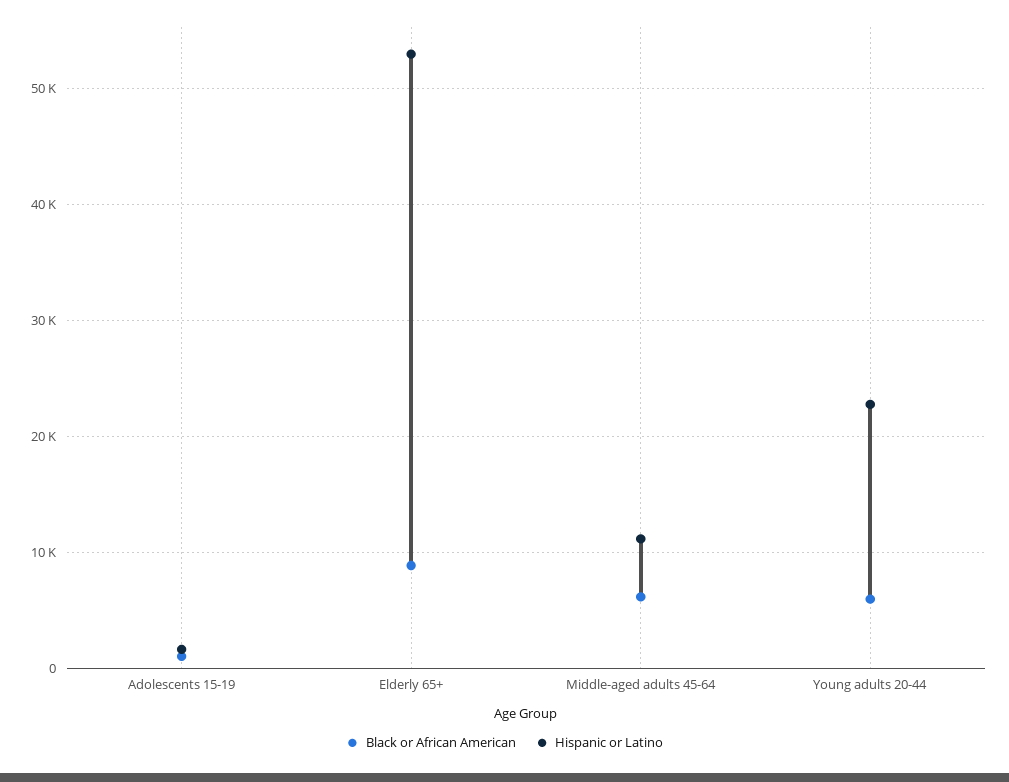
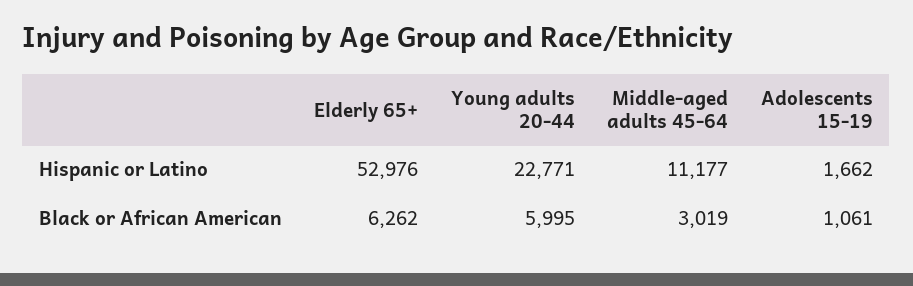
  {
    "Black or African American": {
      "Adolescents 15-19": 1061,
-     "Elderly 65+": 9000,
+     "Elderly 65+": 6262,
-     "Middle-aged adults 45-64": 6000,
+     "Middle-aged adults 45-64": 3019,
      "Young adults 20-44": 5995
    },
    "Hispanic or Latino": {
      "Adolescents 15-19": 1662,
      "Elderly 65+": 52976,
      "Middle-aged adults 45-64": 11177,
      "Young adults 20-44": 22771
    }
  }

